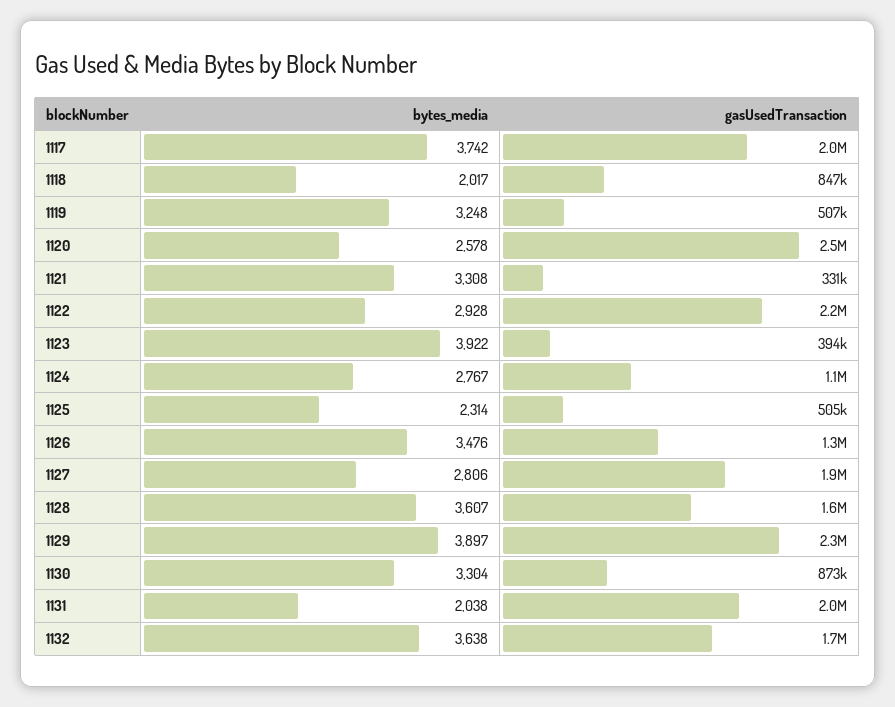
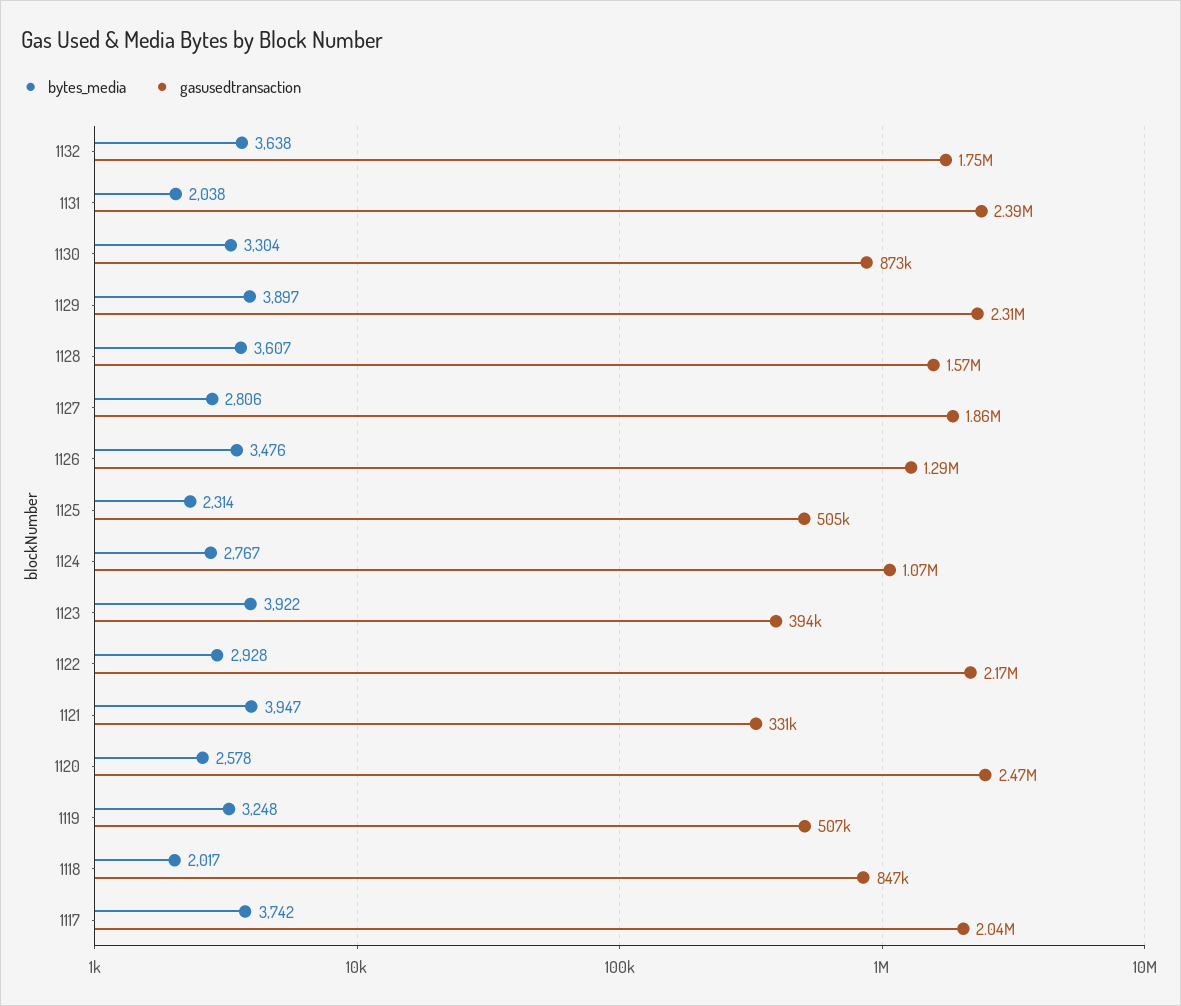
  {
    "bytes_media": {
      "1117": 3742,
      "1118": 2017,
      "1119": 3248,
      "1120": 2578,
-     "1121": 3308,
+     "1121": 3947,
      "1122": 2928,
      "1123": 3922,
      "1124": 2767,
      "1125": 2314,
      "1126": 3476,
      "1127": 2806,
      "1128": 3607,
      "1129": 3897,
      "1130": 3304,
      "1131": 2038,
      "1132": 3638
    },
    "gasUsedTransaction": {
      "1117": 2040000,
      "1118": 847000,
      "1119": 507000,
      "1120": 2470000,
      "1121": 331000,
      "1122": 2170000,
      "1123": 394000,
      "1124": 1070000,
      "1125": 505000,
      "1126": 1290000,
      "1127": 1860000,
      "1128": 1570000,
      "1129": 2310000,
      "1130": 873000,
-     "1131": 2000000,
+     "1131": 2390000,
      "1132": 1750000
    }
  }

